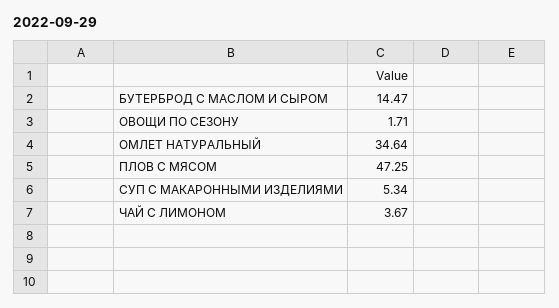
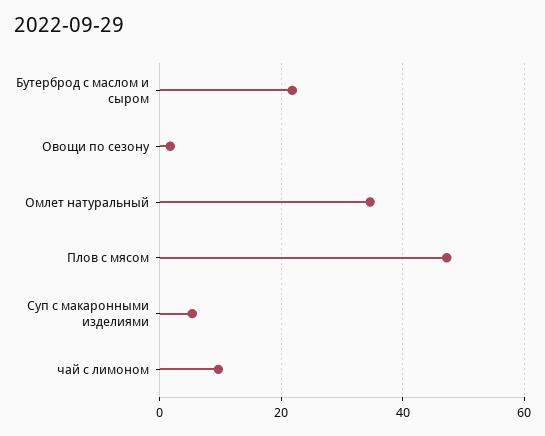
  {
-   "БУТЕРБРОД С МАСЛОМ И СЫРОМ": 14.47,
+   "БУТЕРБРОД С МАСЛОМ И СЫРОМ": 22,
    "ОВОЩИ ПО СЕЗОНУ": 1.71,
    "ОМЛЕТ НАТУРАЛЬНЫЙ": 34.64,
    "ПЛОВ С МЯСОМ": 47.25,
    "СУП С МАКАРОННЫМИ ИЗДЕЛИЯМИ": 5.34,
-   "ЧАЙ С ЛИМОНОМ": 3.67
+   "ЧАЙ С ЛИМОНОМ": 10
  }

